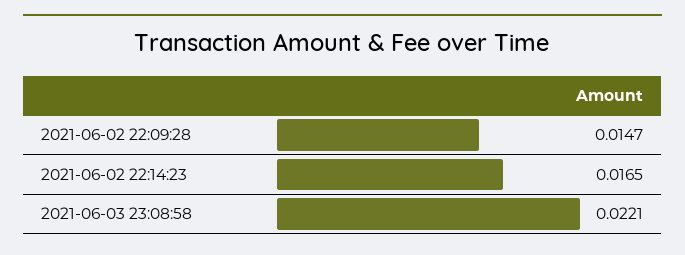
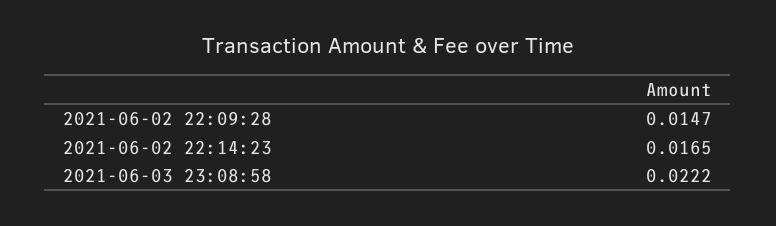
  {
    "2021-06-02 22:09:28": 0.0147,
    "2021-06-02 22:14:23": 0.0165,
-   "2021-06-03 23:08:58": 0.0221
+   "2021-06-03 23:08:58": 0.0222
  }

